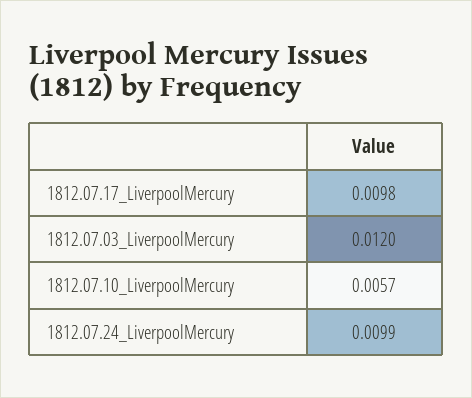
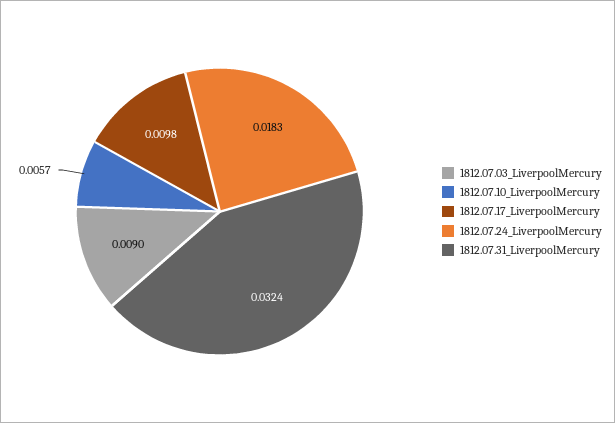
  {
    "1812.07.17_LiverpoolMercury": 0.0098,
-   "1812.07.03_LiverpoolMercury": 0.012,
+   "1812.07.03_LiverpoolMercury": 0.009,
    "1812.07.10_LiverpoolMercury": 0.0057,
-   "1812.07.24_LiverpoolMercury": 0.0099
+   "1812.07.24_LiverpoolMercury": 0.0183,
+   "1812.07.31_LiverpoolMercury": 0.0324
  }

